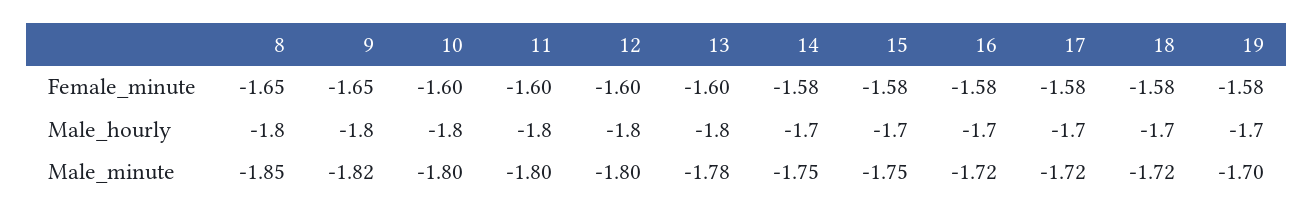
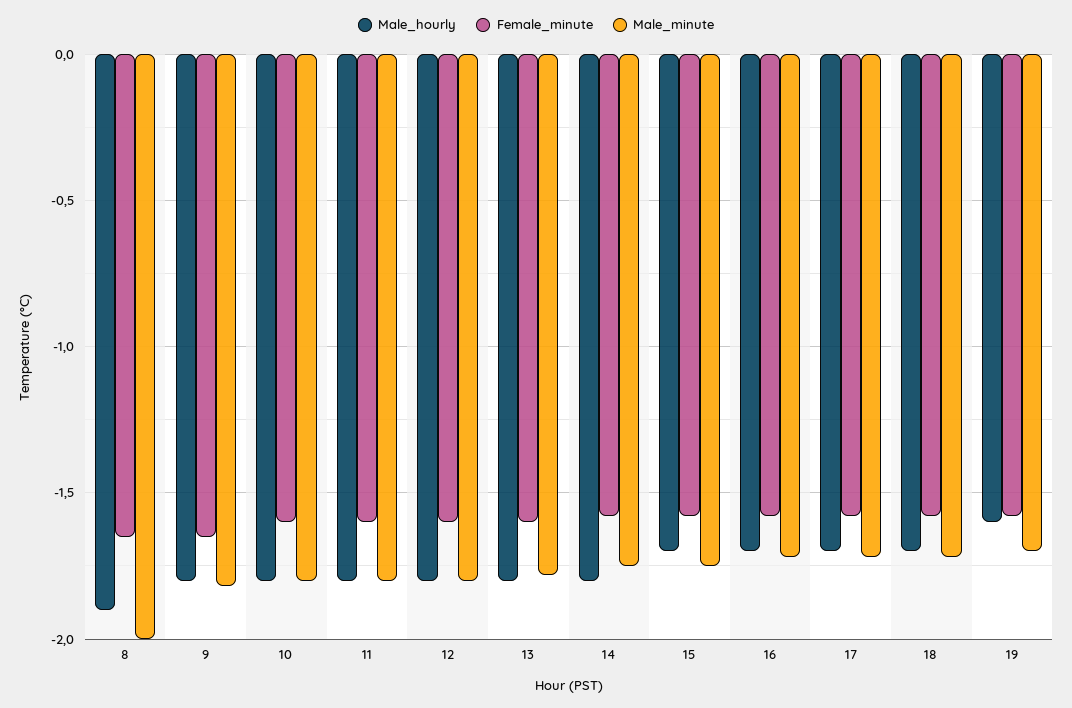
  {
    "Female_minute": {
      "8": -1.65,
      "9": -1.65,
      "10": -1.6,
      "11": -1.6,
      "12": -1.6,
      "13": -1.6,
      "14": -1.58,
      "15": -1.58,
      "16": -1.58,
      "17": -1.58,
      "18": -1.58,
      "19": -1.58
    },
    "Male_hourly": {
-     "8": -1.8,
+     "8": -1.9,
      "9": -1.8,
      "10": -1.8,
      "11": -1.8,
      "12": -1.8,
      "13": -1.8,
-     "14": -1.7,
+     "14": -1.8,
      "15": -1.7,
      "16": -1.7,
      "17": -1.7,
      "18": -1.7,
-     "19": -1.7
+     "19": -1.6
    },
    "Male_minute": {
-     "8": -1.85,
+     "8": -2,
      "9": -1.82,
      "10": -1.8,
      "11": -1.8,
      "12": -1.8,
      "13": -1.78,
      "14": -1.75,
      "15": -1.75,
      "16": -1.72,
      "17": -1.72,
      "18": -1.72,
      "19": -1.7
    }
  }

